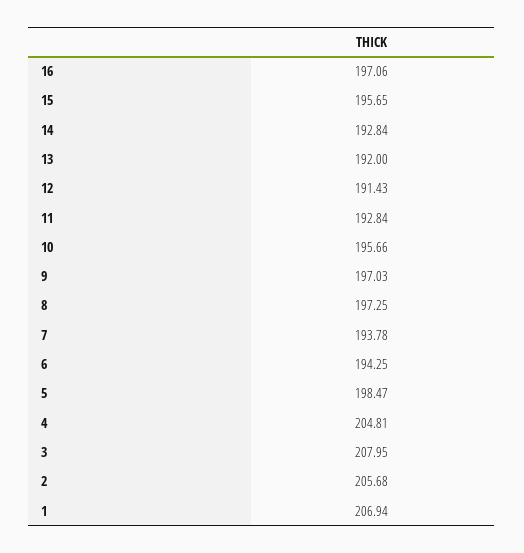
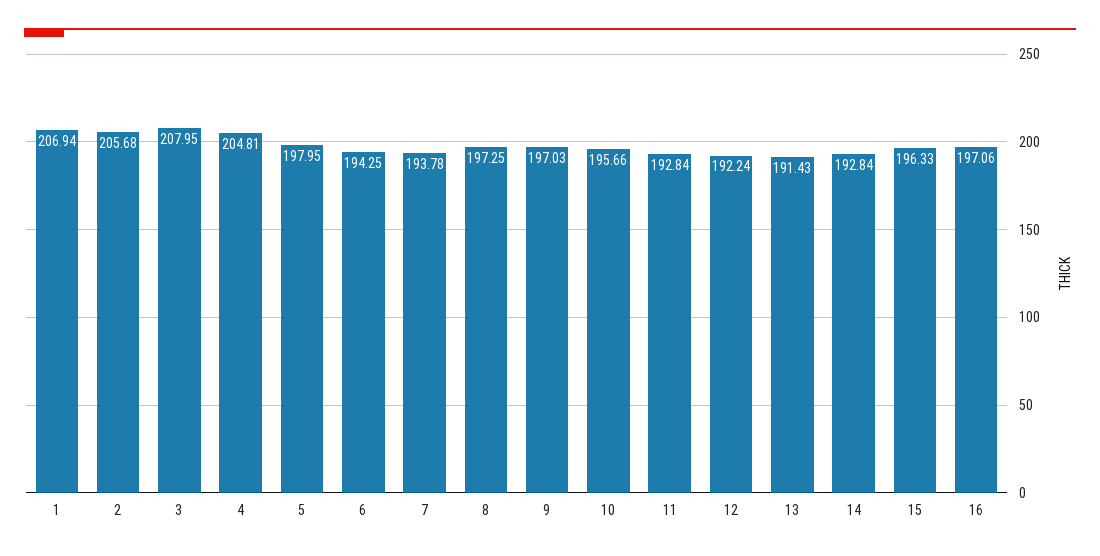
  {
    "16": 197.06,
-   "15": 195.65,
+   "15": 196.33,
    "14": 192.84,
-   "13": 192,
+   "13": 191.43,
-   "12": 191.43,
+   "12": 192.24,
    "11": 192.84,
    "10": 195.66,
    "9": 197.03,
    "8": 197.25,
    "7": 193.78,
    "6": 194.25,
-   "5": 198.47,
+   "5": 197.95,
    "4": 204.81,
    "3": 207.95,
    "2": 205.68,
    "1": 206.94
  }

